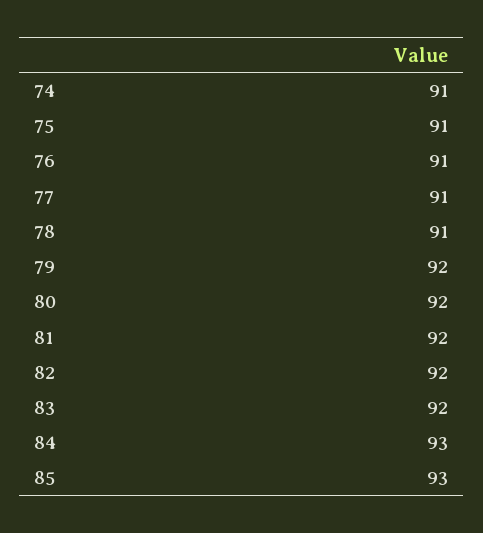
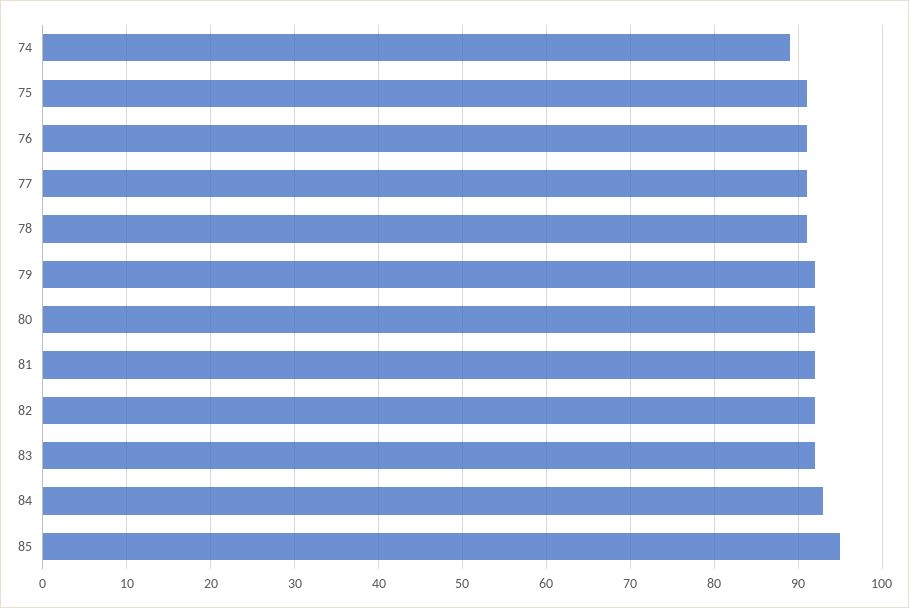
  {
-   "74": 91,
+   "74": 89,
    "75": 91,
    "76": 91,
    "77": 91,
    "78": 91,
    "79": 92,
    "80": 92,
    "81": 92,
    "82": 92,
    "83": 92,
    "84": 93,
-   "85": 93
+   "85": 95
  }

